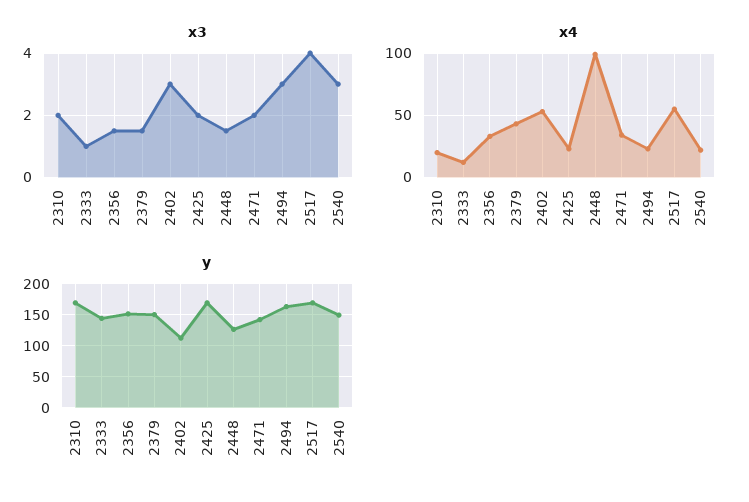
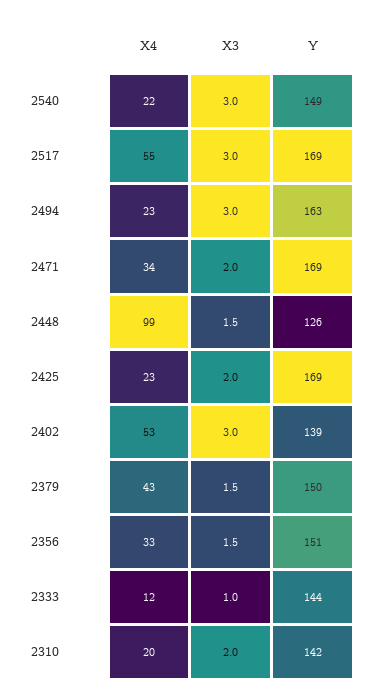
  {
    "x3": {
      "2310": 2,
      "2333": 1,
      "2356": 1.5,
      "2379": 1.5,
      "2402": 3,
      "2425": 2,
      "2448": 1.5,
      "2471": 2,
      "2494": 3,
-     "2517": 4,
+     "2517": 3,
      "2540": 3
    },
    "x4": {
      "2310": 20,
      "2333": 12,
      "2356": 33,
      "2379": 43,
      "2402": 53,
      "2425": 23,
      "2448": 99,
      "2471": 34,
      "2494": 23,
      "2517": 55,
      "2540": 22
    },
    "y": {
-     "2310": 170,
+     "2310": 142,
      "2333": 144,
      "2356": 151,
      "2379": 150,
-     "2402": 110,
+     "2402": 139,
      "2425": 169,
      "2448": 126,
-     "2471": 140,
+     "2471": 169,
      "2494": 163,
      "2517": 169,
      "2540": 149
    }
  }

